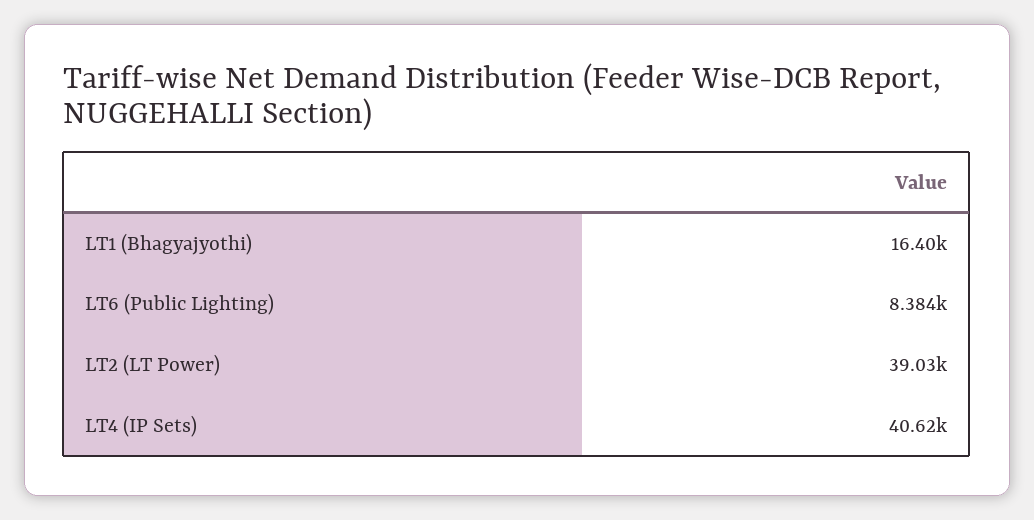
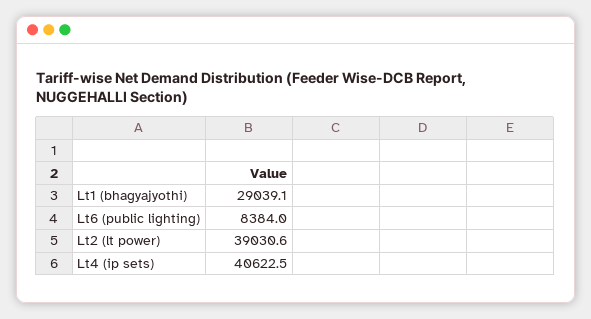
  {
-   "LT1 (Bhagyajyothi)": 16400,
+   "LT1 (Bhagyajyothi)": 29039.1,
    "LT6 (Public Lighting)": 8384,
    "LT2 (LT Power)": 39030.6,
    "LT4 (IP Sets)": 40622.5
  }

